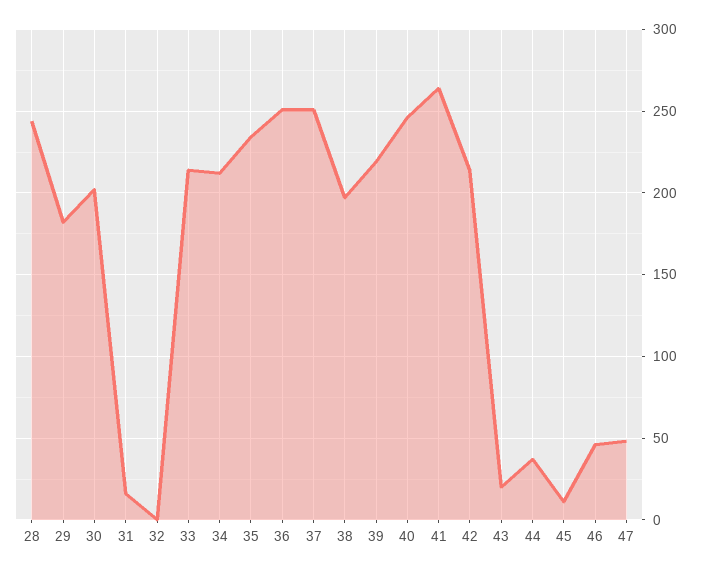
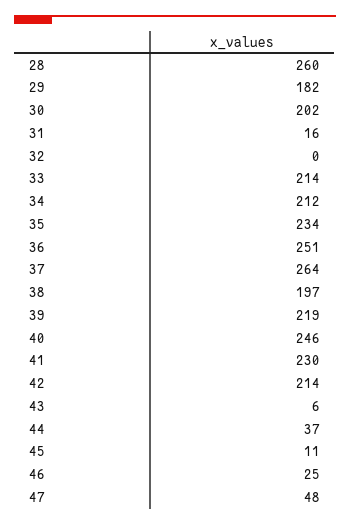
  {
-   "28": 245,
+   "28": 260,
    "29": 182,
    "30": 202,
    "31": 16,
    "32": 0,
    "33": 214,
    "34": 212,
    "35": 234,
    "36": 251,
-   "37": 250,
+   "37": 264,
    "38": 197,
    "39": 219,
    "40": 246,
-   "41": 265,
+   "41": 230,
    "42": 214,
-   "43": 20,
+   "43": 6,
    "44": 37,
    "45": 11,
-   "46": 45,
+   "46": 25,
    "47": 48
  }

